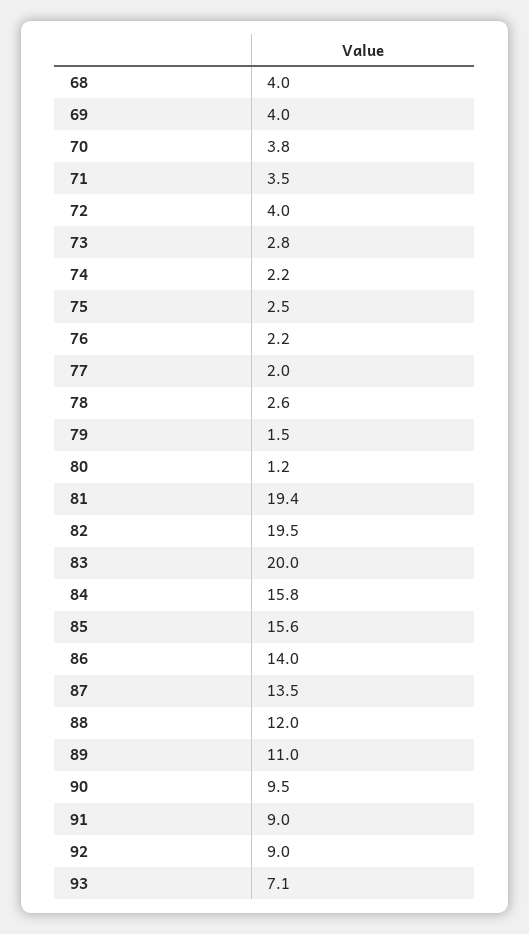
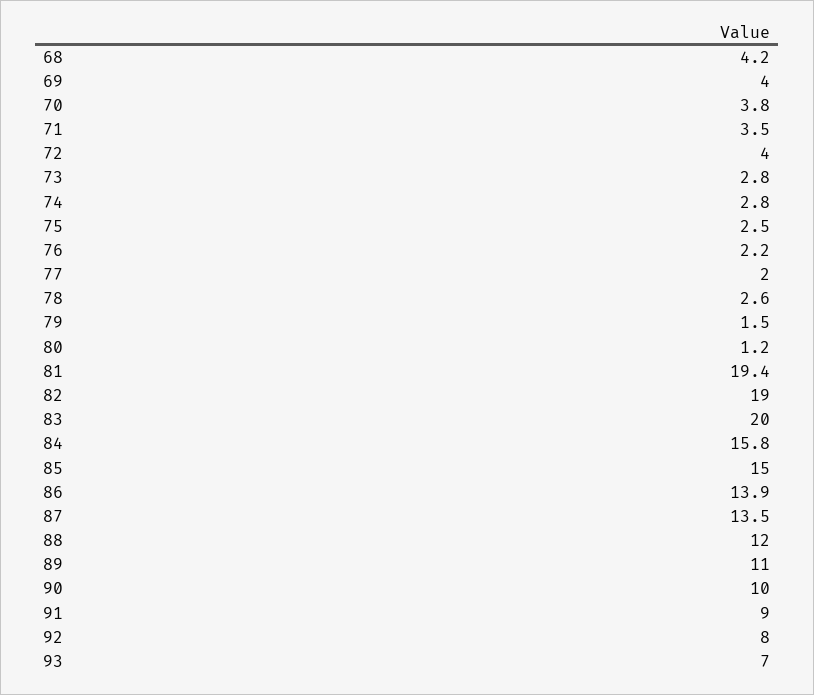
  {
-   "68": 4,
+   "68": 4.2,
    "69": 4,
    "70": 3.8,
    "71": 3.5,
    "72": 4,
    "73": 2.8,
-   "74": 2.2,
+   "74": 2.8,
    "75": 2.5,
    "76": 2.2,
    "77": 2,
    "78": 2.6,
    "79": 1.5,
    "80": 1.2,
    "81": 19.4,
-   "82": 19.5,
+   "82": 19,
    "83": 20,
    "84": 15.8,
-   "85": 15.6,
+   "85": 15,
-   "86": 14,
+   "86": 13.9,
    "87": 13.5,
    "88": 12,
    "89": 11,
-   "90": 9.5,
+   "90": 10,
    "91": 9,
-   "92": 9,
+   "92": 8,
-   "93": 7.1
+   "93": 7
  }

